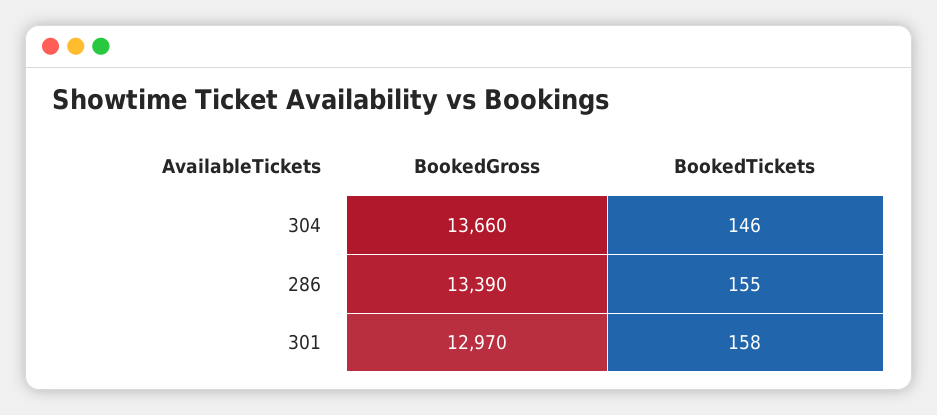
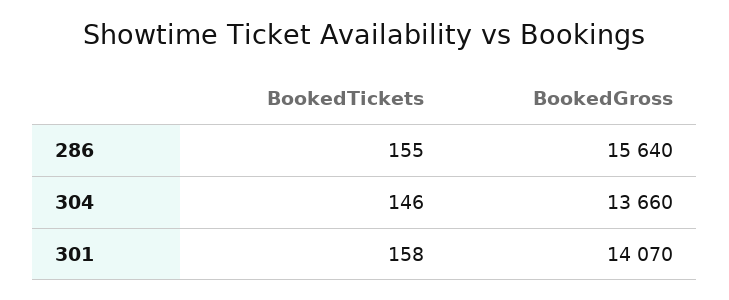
  {
    "BookedGross": {
      "304": 13660,
-     "286": 13390,
+     "286": 15640,
-     "301": 12970
+     "301": 14070
    },
    "BookedTickets": {
      "304": 146,
      "286": 155,
      "301": 158
    }
  }

